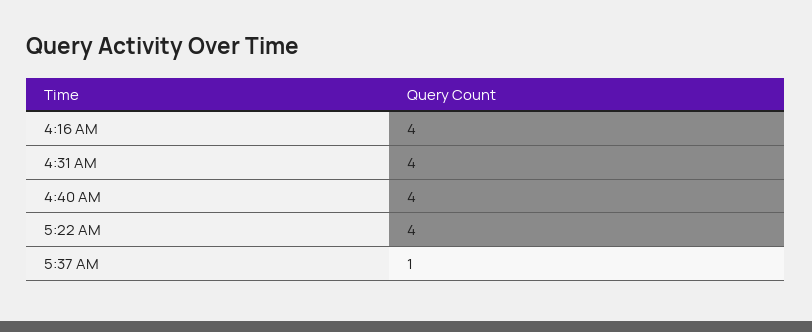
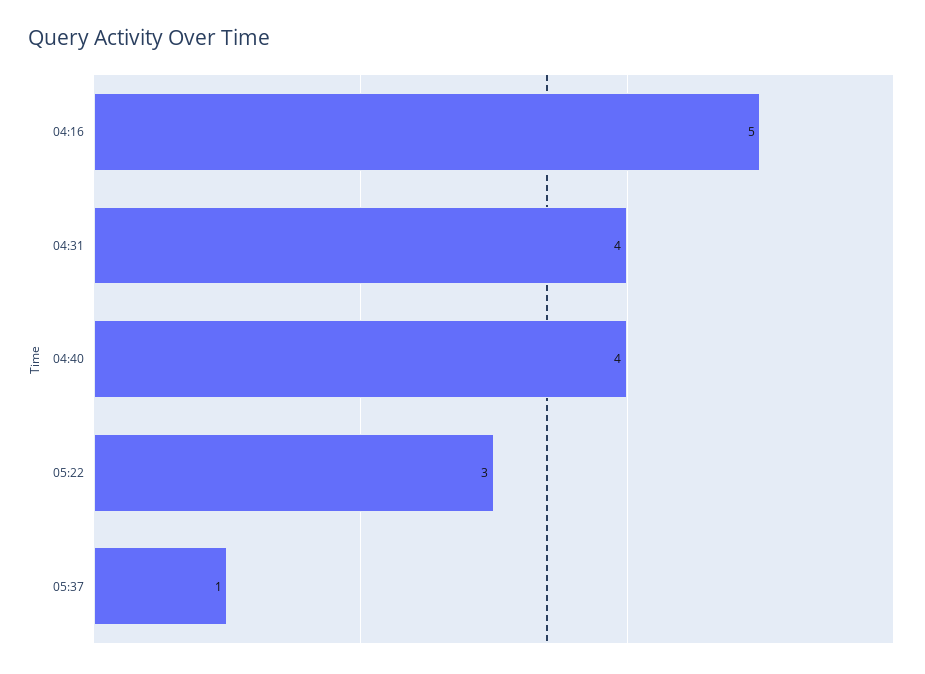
  {
-   "4:16 AM": 4,
+   "4:16 AM": 5,
    "4:31 AM": 4,
    "4:40 AM": 4,
-   "5:22 AM": 4,
+   "5:22 AM": 3,
    "5:37 AM": 1
  }

